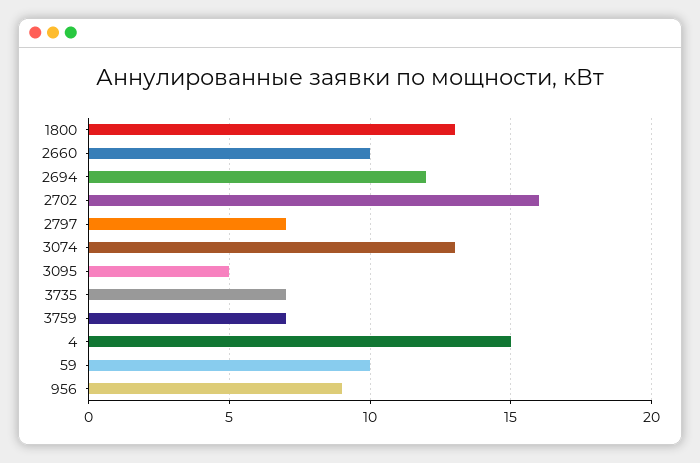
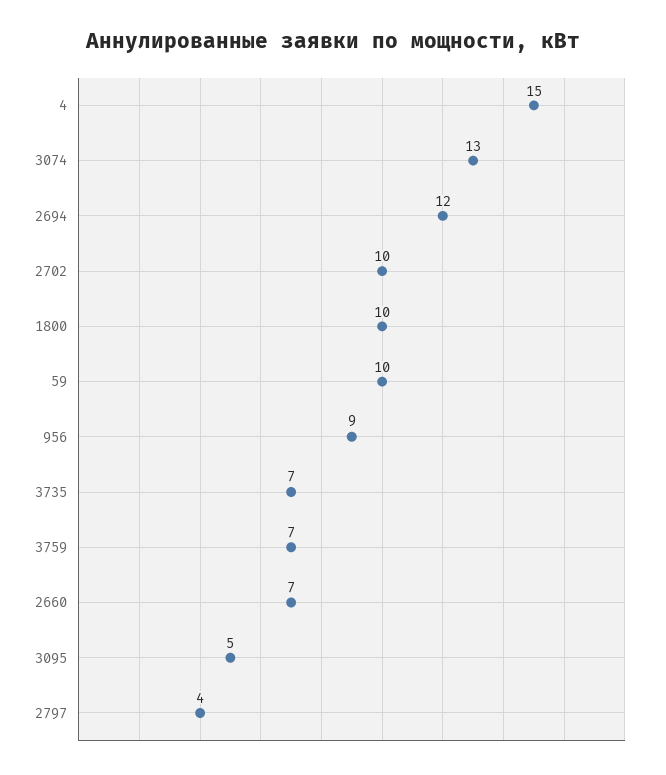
  {
-   "1800": 13,
+   "1800": 10,
-   "2660": 10,
+   "2660": 7,
    "2694": 12,
-   "2702": 16,
+   "2702": 10,
-   "2797": 7,
+   "2797": 4,
    "3074": 13,
    "3095": 5,
    "3735": 7,
    "3759": 7,
    "4": 15,
    "59": 10,
    "956": 9
  }

